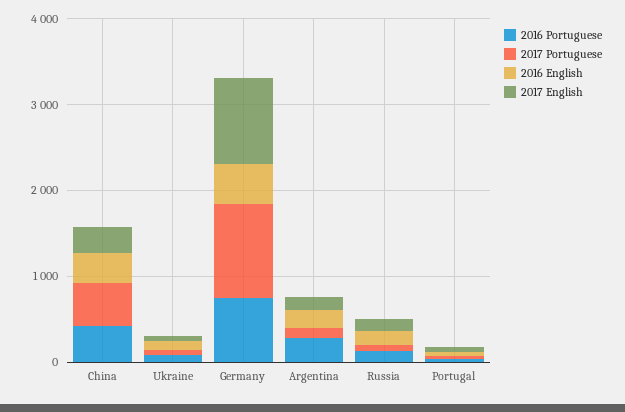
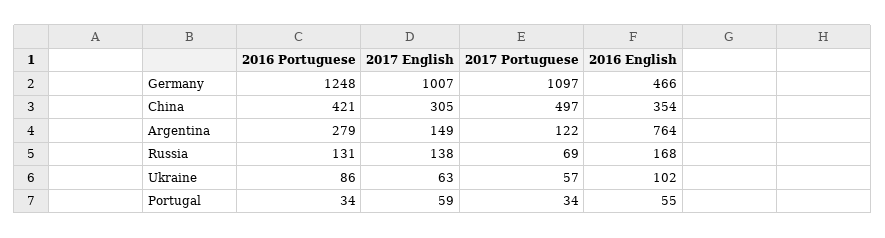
  {
    "2016 Portuguese": {
      "China": 421,
      "Ukraine": 86,
-     "Germany": 800,
+     "Germany": 1248,
      "Argentina": 279,
      "Russia": 131,
      "Portugal": 34
    },
    "2017 Portuguese": {
      "China": 497,
      "Ukraine": 57,
      "Germany": 1097,
      "Argentina": 122,
      "Russia": 69,
      "Portugal": 34
    },
    "2016 English": {
      "China": 354,
      "Ukraine": 102,
      "Germany": 466,
-     "Argentina": 200,
+     "Argentina": 764,
      "Russia": 168,
      "Portugal": 55
    },
    "2017 English": {
      "China": 305,
      "Ukraine": 63,
      "Germany": 1007,
      "Argentina": 149,
      "Russia": 138,
      "Portugal": 59
    }
  }

